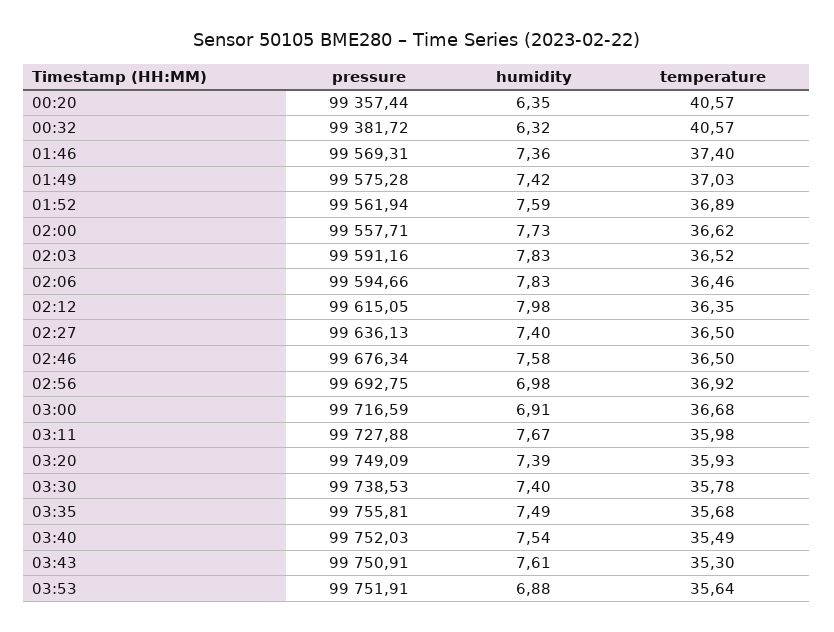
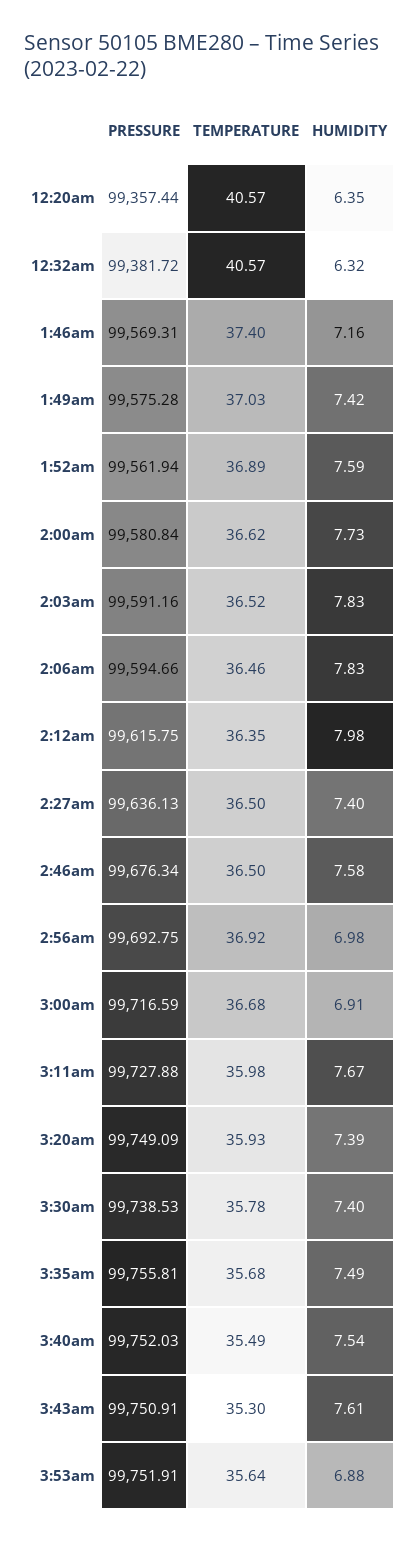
  {
    "pressure": {
      "00:20": 99357.44,
      "00:32": 99381.72,
      "01:46": 99569.31,
      "01:49": 99575.28,
      "01:52": 99561.94,
-     "02:00": 99557.71,
+     "02:00": 99580.84,
      "02:03": 99591.16,
      "02:06": 99594.66,
-     "02:12": 99615.05,
+     "02:12": 99615.75,
      "02:27": 99636.13,
      "02:46": 99676.34,
      "02:56": 99692.75,
      "03:00": 99716.59,
      "03:11": 99727.88,
      "03:20": 99749.09,
      "03:30": 99738.53,
      "03:35": 99755.81,
      "03:40": 99752.03,
      "03:43": 99750.91,
      "03:53": 99751.91
    },
    "humidity": {
      "00:20": 6.35,
      "00:32": 6.32,
-     "01:46": 7.36,
+     "01:46": 7.16,
      "01:49": 7.42,
      "01:52": 7.59,
      "02:00": 7.73,
      "02:03": 7.83,
      "02:06": 7.83,
      "02:12": 7.98,
      "02:27": 7.4,
      "02:46": 7.58,
      "02:56": 6.98,
      "03:00": 6.91,
      "03:11": 7.67,
      "03:20": 7.39,
      "03:30": 7.4,
      "03:35": 7.49,
      "03:40": 7.54,
      "03:43": 7.61,
      "03:53": 6.88
    },
    "temperature": {
      "00:20": 40.57,
      "00:32": 40.57,
      "01:46": 37.4,
      "01:49": 37.03,
      "01:52": 36.89,
      "02:00": 36.62,
      "02:03": 36.52,
      "02:06": 36.46,
      "02:12": 36.35,
      "02:27": 36.5,
      "02:46": 36.5,
      "02:56": 36.92,
      "03:00": 36.68,
      "03:11": 35.98,
      "03:20": 35.93,
      "03:30": 35.78,
      "03:35": 35.68,
      "03:40": 35.49,
      "03:43": 35.3,
      "03:53": 35.64
    }
  }

